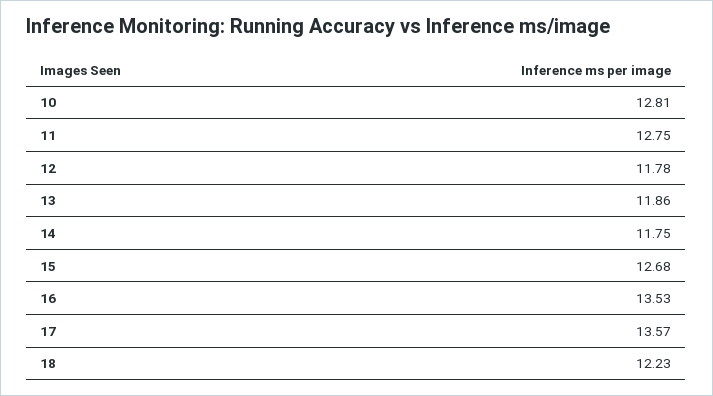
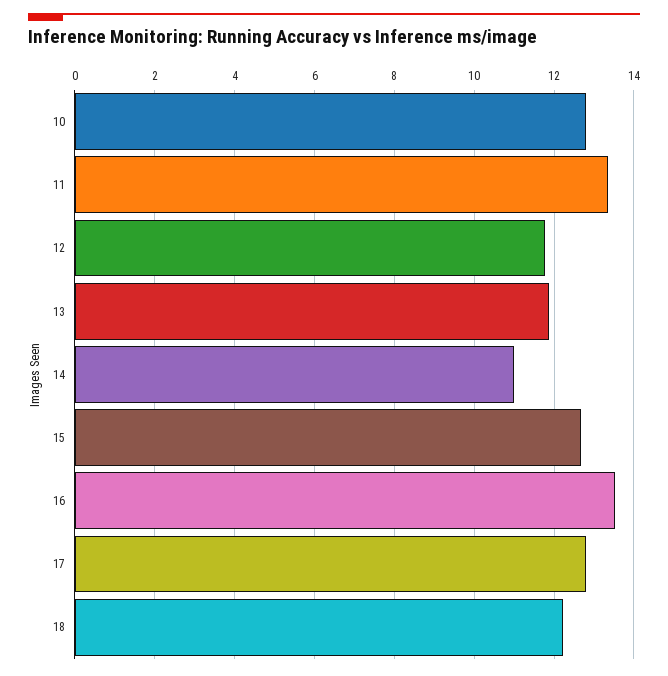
  {
    "10": 12.81,
-   "11": 12.75,
+   "11": 13.4,
    "12": 11.78,
    "13": 11.86,
-   "14": 11.75,
+   "14": 11,
    "15": 12.68,
    "16": 13.53,
-   "17": 13.57,
+   "17": 12.8,
    "18": 12.23
  }

